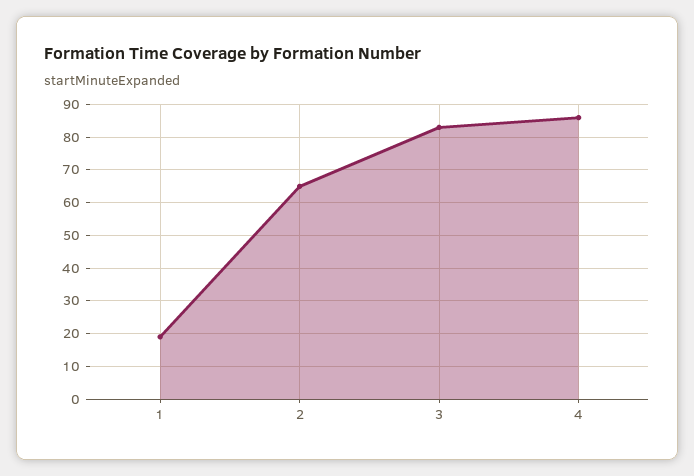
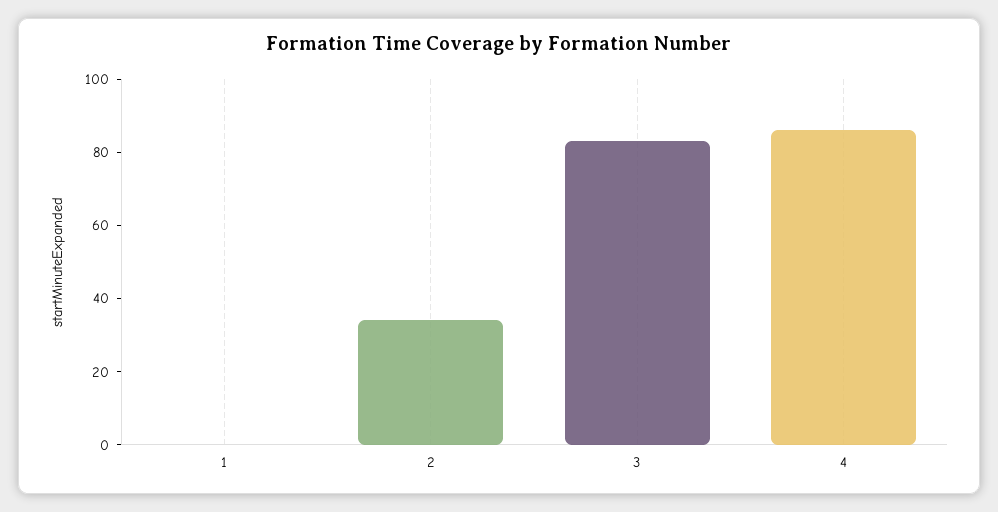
  {
-   "1": 20,
+   "1": 0,
-   "2": 65,
+   "2": 35,
    "3": 85,
    "4": 85
  }

